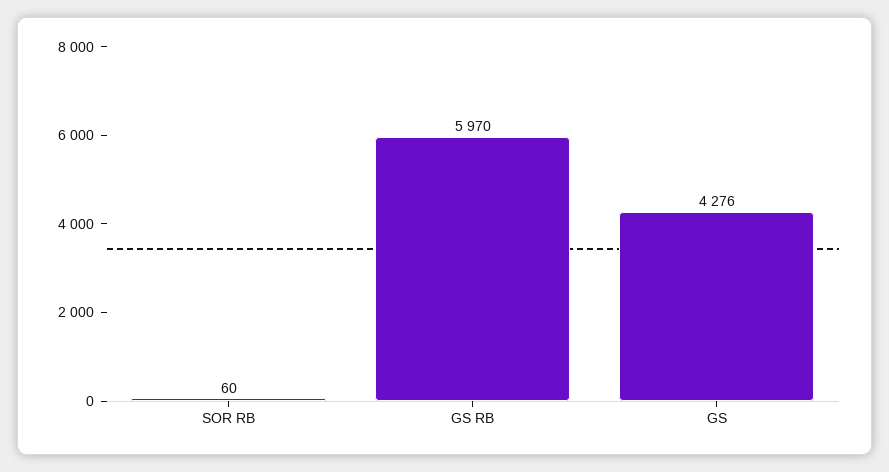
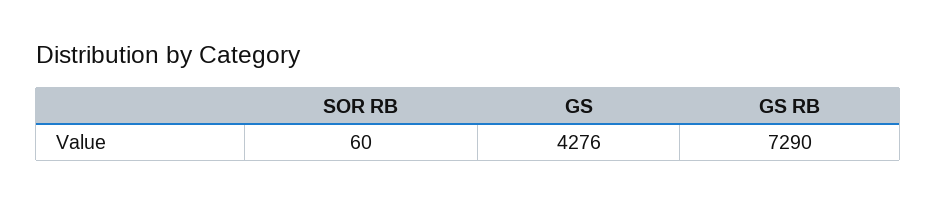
  {
    "SOR RB": 60,
-   "GS RB": 5970,
+   "GS RB": 7290,
    "GS": 4276
  }

